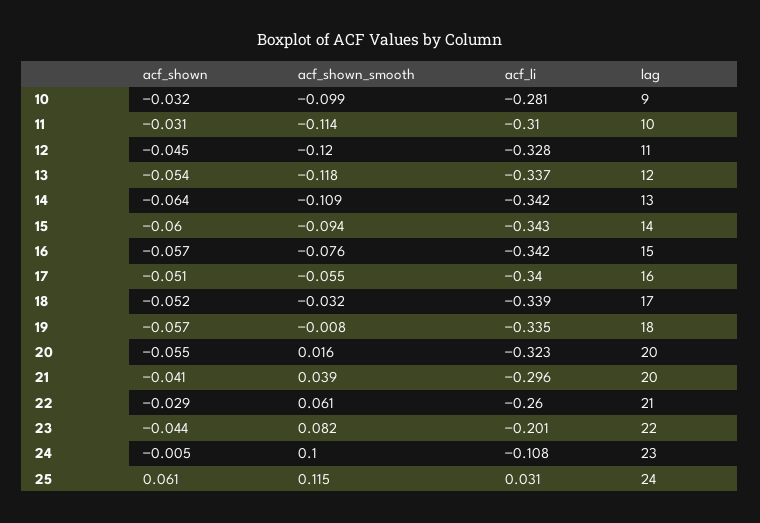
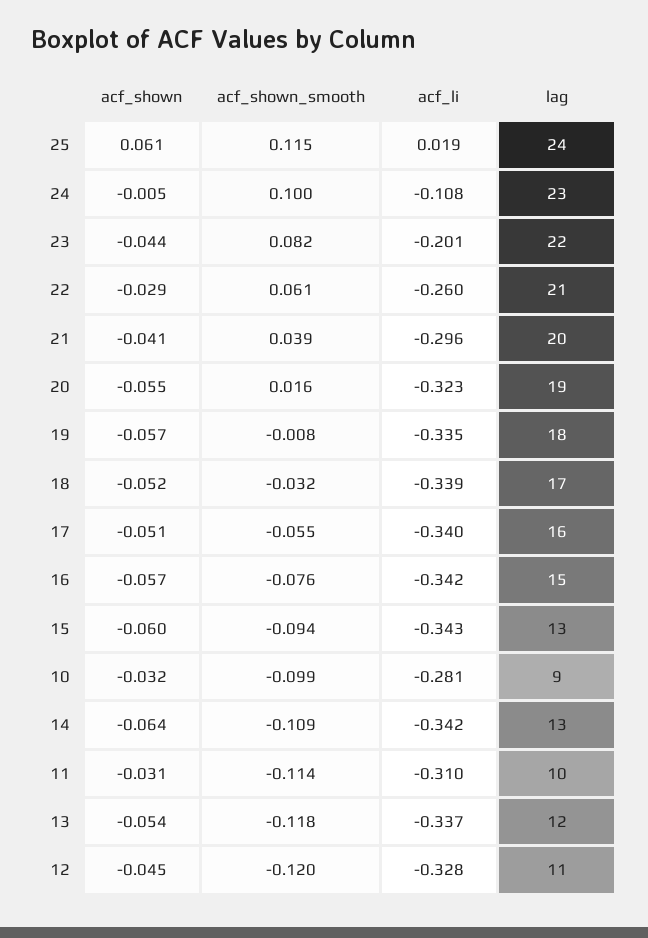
  {
    "acf_shown": {
      "10": -0.032,
      "11": -0.031,
      "12": -0.045,
      "13": -0.054,
      "14": -0.064,
      "15": -0.06,
      "16": -0.057,
      "17": -0.051,
      "18": -0.052,
      "19": -0.057,
      "20": -0.055,
      "21": -0.041,
      "22": -0.029,
      "23": -0.044,
      "24": -0.005,
      "25": 0.061
    },
    "acf_shown_smooth": {
      "10": -0.099,
      "11": -0.114,
      "12": -0.12,
      "13": -0.118,
      "14": -0.109,
      "15": -0.094,
      "16": -0.076,
      "17": -0.055,
      "18": -0.032,
      "19": -0.008,
      "20": 0.016,
      "21": 0.039,
      "22": 0.061,
      "23": 0.082,
      "24": 0.1,
      "25": 0.115
    },
    "acf_li": {
      "10": -0.281,
      "11": -0.31,
      "12": -0.328,
      "13": -0.337,
      "14": -0.342,
      "15": -0.343,
      "16": -0.342,
      "17": -0.34,
      "18": -0.339,
      "19": -0.335,
      "20": -0.323,
      "21": -0.296,
      "22": -0.26,
      "23": -0.201,
      "24": -0.108,
-     "25": 0.031
+     "25": 0.019
    },
    "lag": {
      "10": 9,
      "11": 10,
      "12": 11,
      "13": 12,
      "14": 13,
-     "15": 14,
+     "15": 13,
      "16": 15,
      "17": 16,
      "18": 17,
      "19": 18,
-     "20": 20,
+     "20": 19,
      "21": 20,
      "22": 21,
      "23": 22,
      "24": 23,
      "25": 24
    }
  }

